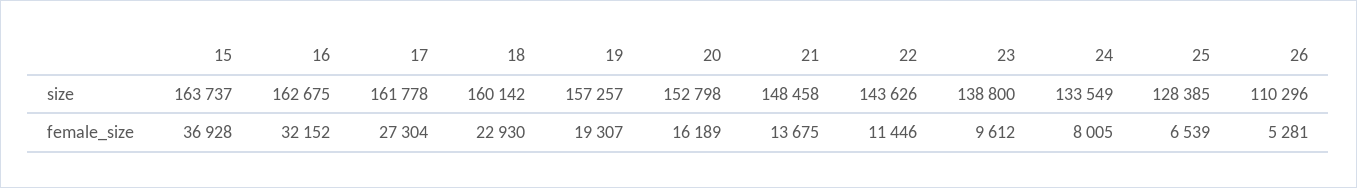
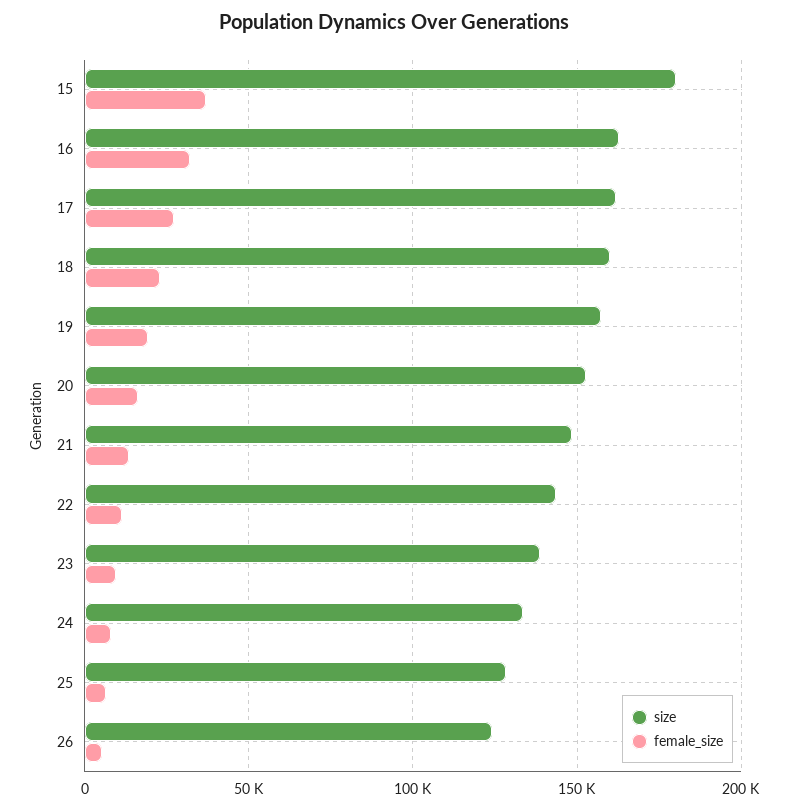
  {
    "size": {
-     "15": 163737,
+     "15": 180000,
      "16": 162675,
      "17": 161778,
      "18": 160142,
      "19": 157257,
      "20": 152798,
      "21": 148458,
      "22": 143626,
      "23": 138800,
      "24": 133549,
      "25": 128385,
-     "26": 110296
+     "26": 125000
    },
    "female_size": {
      "15": 36928,
      "16": 32152,
      "17": 27304,
      "18": 22930,
      "19": 19307,
      "20": 16189,
      "21": 13675,
      "22": 11446,
      "23": 9612,
      "24": 8005,
      "25": 6539,
      "26": 5281
    }
  }

